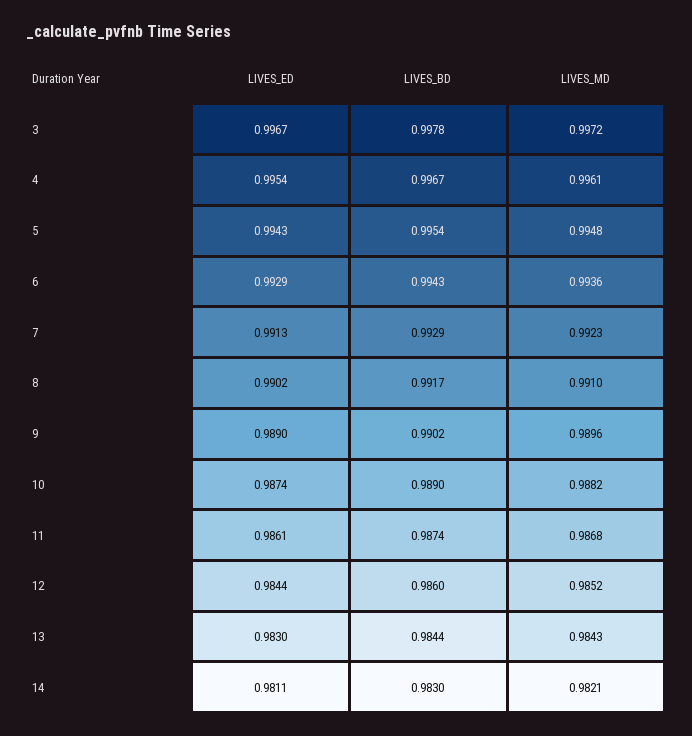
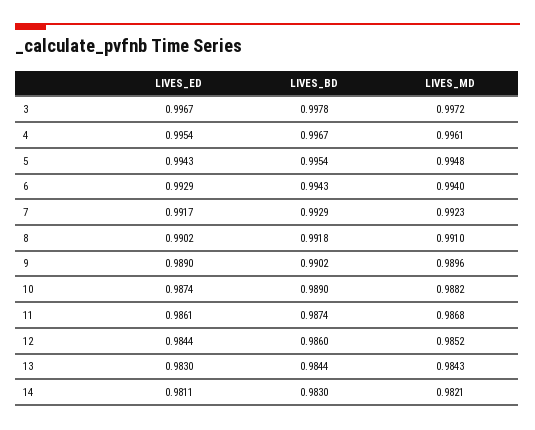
  {
    "LIVES_ED": {
      "3": 0.9967,
      "4": 0.9954,
      "5": 0.9943,
      "6": 0.9929,
-     "7": 0.9913,
+     "7": 0.9917,
      "8": 0.9902,
      "9": 0.989,
      "10": 0.9874,
      "11": 0.9861,
      "12": 0.9844,
      "13": 0.983,
      "14": 0.9811
    },
    "LIVES_BD": {
      "3": 0.9978,
      "4": 0.9967,
      "5": 0.9954,
      "6": 0.9943,
      "7": 0.9929,
-     "8": 0.9917,
+     "8": 0.9918,
      "9": 0.9902,
      "10": 0.989,
      "11": 0.9874,
      "12": 0.986,
      "13": 0.9844,
      "14": 0.983
    },
    "LIVES_MD": {
      "3": 0.9972,
      "4": 0.9961,
      "5": 0.9948,
-     "6": 0.9936,
+     "6": 0.994,
      "7": 0.9923,
      "8": 0.991,
      "9": 0.9896,
      "10": 0.9882,
      "11": 0.9868,
      "12": 0.9852,
      "13": 0.9843,
      "14": 0.9821
    }
  }

